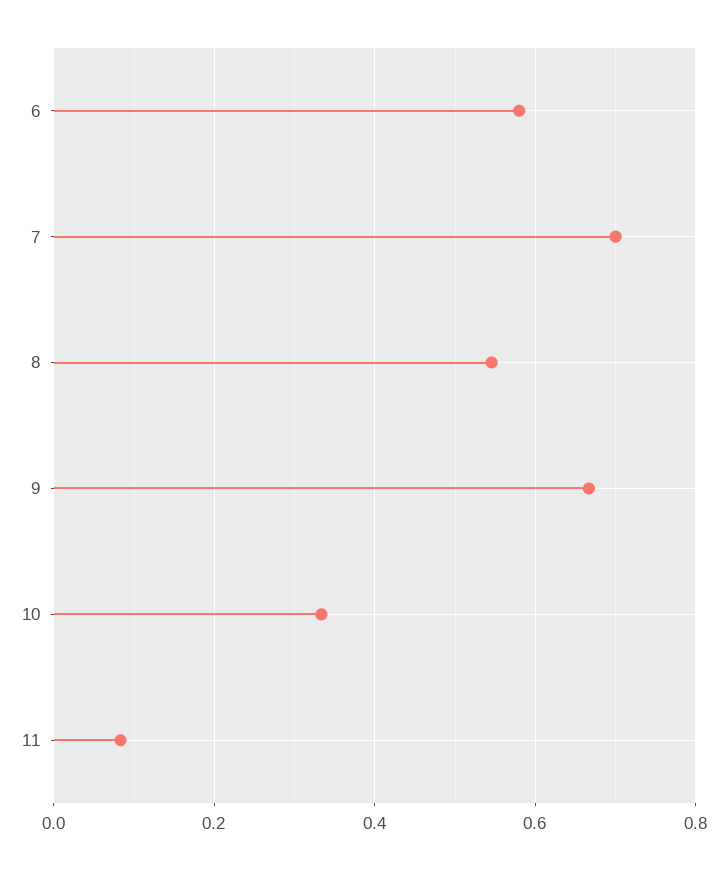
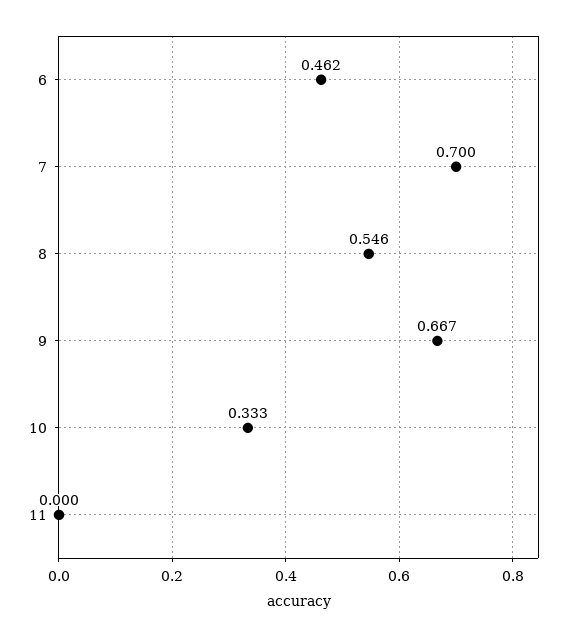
  {
-   "6": 0.58,
+   "6": 0.462,
    "7": 0.7,
    "8": 0.546,
    "9": 0.667,
    "10": 0.333,
-   "11": 0.08
+   "11": 0
  }

